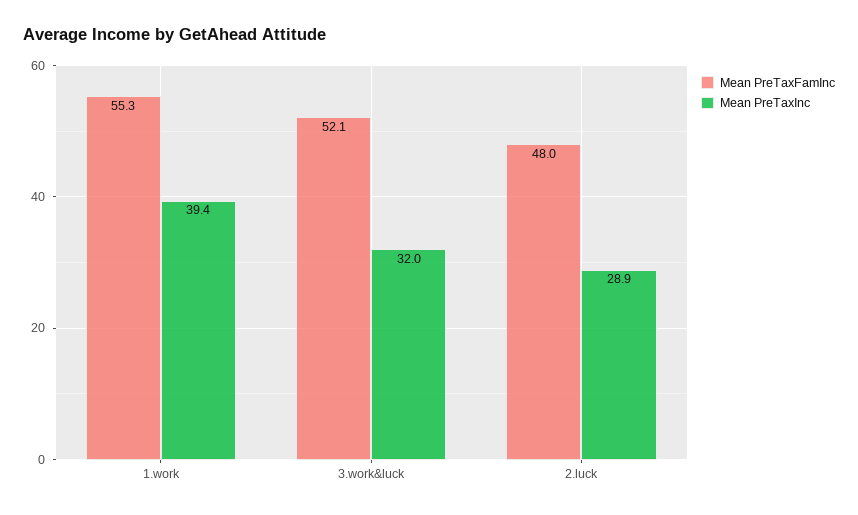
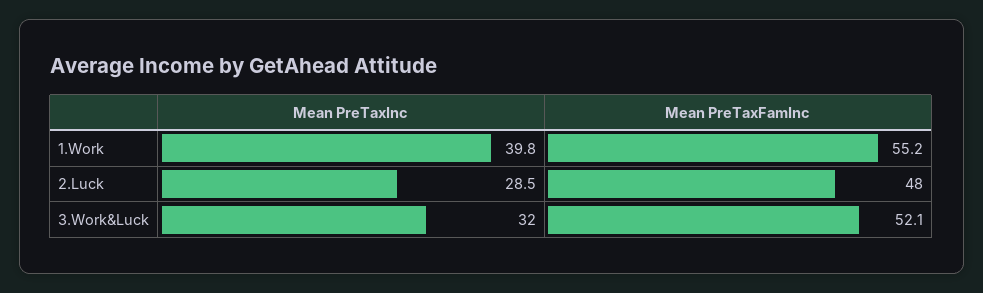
  {
    "Mean PreTaxFamInc": {
-     "1.work": 55.3,
+     "1.work": 55.2,
      "3.work&luck": 52.1,
      "2.luck": 48
    },
    "Mean PreTaxInc": {
-     "1.work": 39.4,
+     "1.work": 39.8,
      "3.work&luck": 32,
-     "2.luck": 28.9
+     "2.luck": 28.5
    }
  }

